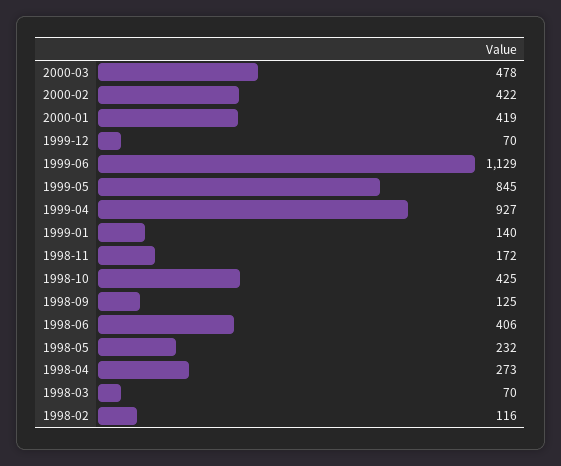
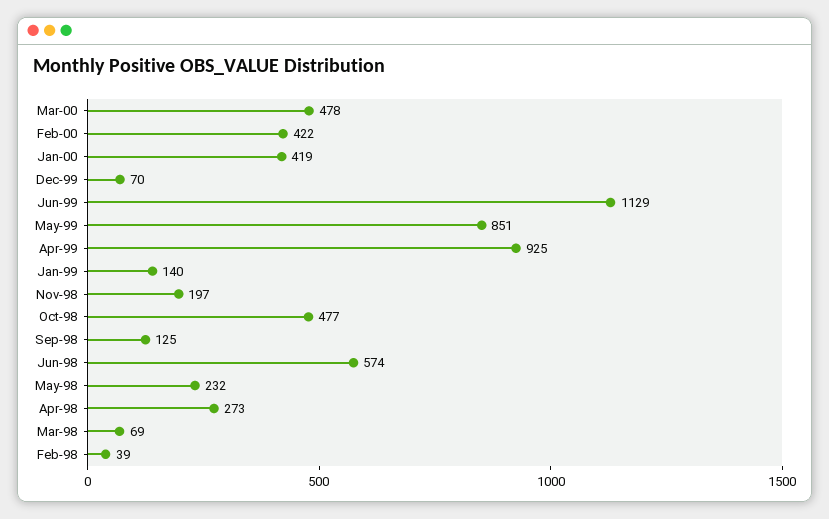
  {
    "2000-03": 478,
    "2000-02": 422,
    "2000-01": 419,
    "1999-12": 70,
    "1999-06": 1129,
-   "1999-05": 845,
+   "1999-05": 851,
-   "1999-04": 927,
+   "1999-04": 925,
    "1999-01": 140,
-   "1998-11": 172,
+   "1998-11": 197,
-   "1998-10": 425,
+   "1998-10": 477,
    "1998-09": 125,
-   "1998-06": 406,
+   "1998-06": 574,
    "1998-05": 232,
    "1998-04": 273,
-   "1998-03": 70,
+   "1998-03": 69,
-   "1998-02": 116
+   "1998-02": 39
  }

